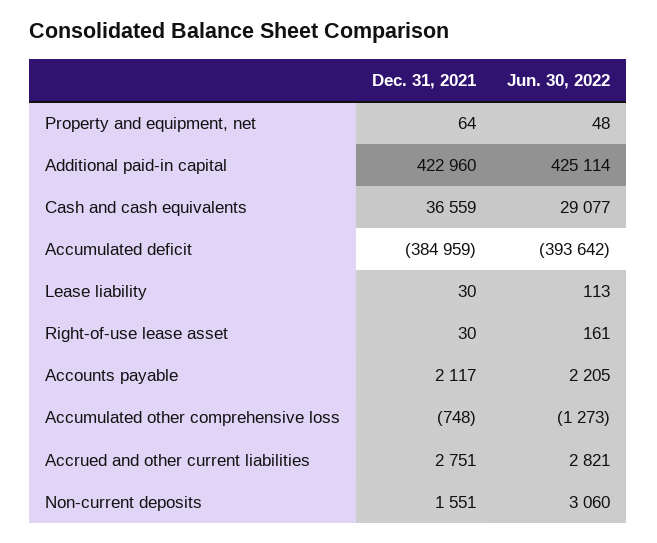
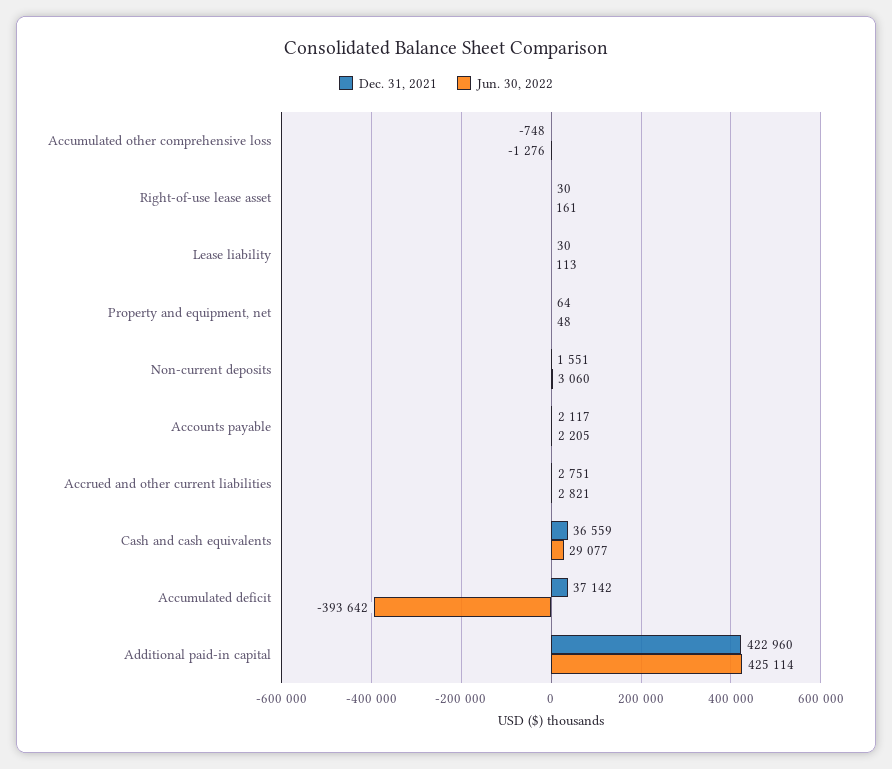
  {
    "Dec. 31, 2021": {
      "Property and equipment, net": 64,
      "Additional paid-in capital": 422960,
      "Cash and cash equivalents": 36559,
-     "Accumulated deficit": -384959,
+     "Accumulated deficit": 37142,
      "Lease liability": 30,
      "Right-of-use lease asset": 30,
      "Accounts payable": 2117,
      "Accumulated other comprehensive loss": -748,
      "Accrued and other current liabilities": 2751,
      "Non-current deposits": 1551
    },
    "Jun. 30, 2022": {
      "Property and equipment, net": 48,
      "Additional paid-in capital": 425114,
      "Cash and cash equivalents": 29077,
      "Accumulated deficit": -393642,
      "Lease liability": 113,
      "Right-of-use lease asset": 161,
      "Accounts payable": 2205,
-     "Accumulated other comprehensive loss": -1273,
+     "Accumulated other comprehensive loss": -1276,
      "Accrued and other current liabilities": 2821,
      "Non-current deposits": 3060
    }
  }

